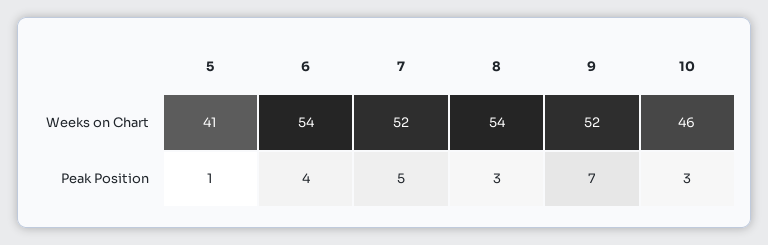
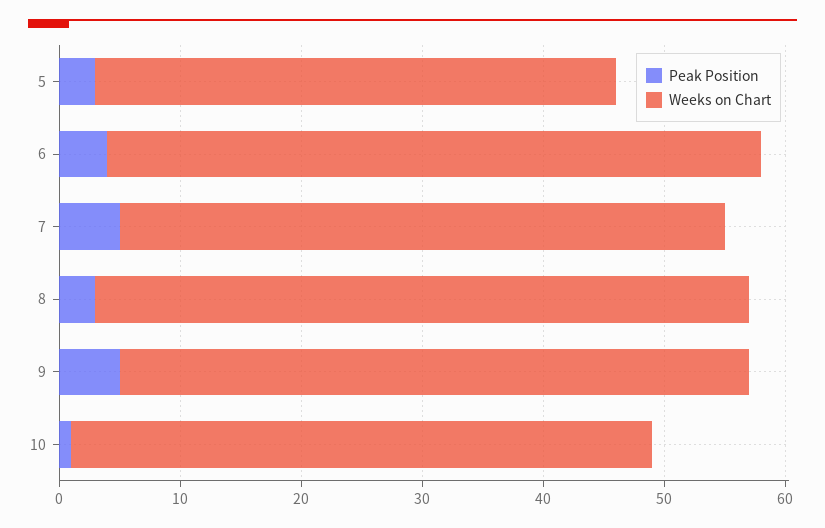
  {
    "Weeks on Chart": {
-     "5": 41,
+     "5": 43,
      "6": 54,
-     "7": 52,
+     "7": 50,
      "8": 54,
      "9": 52,
-     "10": 46
+     "10": 48
    },
    "Peak Position": {
-     "5": 1,
+     "5": 3,
      "6": 4,
      "7": 5,
      "8": 3,
-     "9": 7,
+     "9": 5,
-     "10": 3
+     "10": 1
    }
  }

